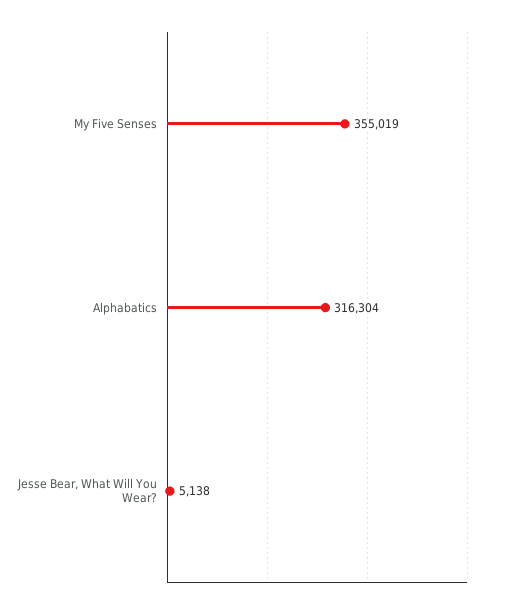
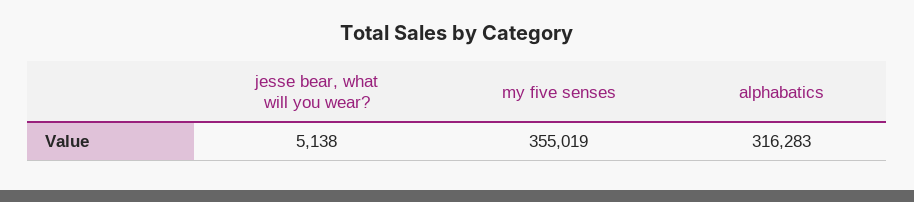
  {
    "My Five Senses": 355019,
-   "Alphabatics": 316304,
+   "Alphabatics": 316283,
    "Jesse Bear, What Will You Wear?": 5138
  }

